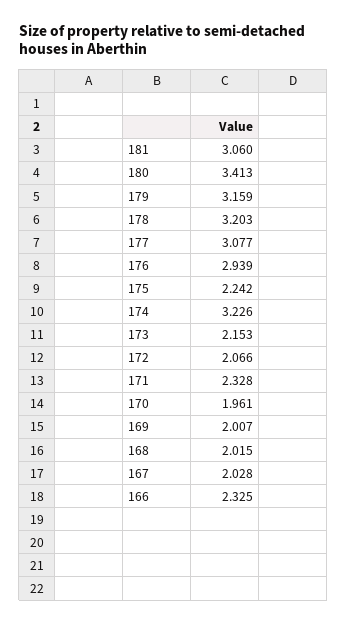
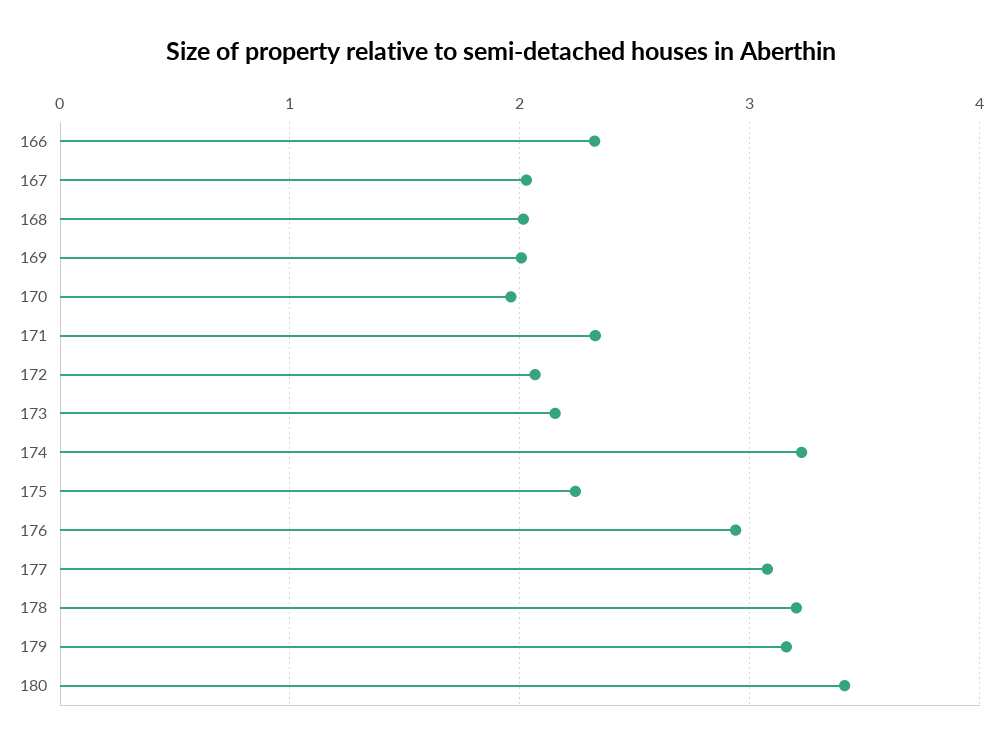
  {
-   "181": 3.06,
    "180": 3.413,
    "179": 3.159,
    "178": 3.203,
    "177": 3.077,
    "176": 2.939,
    "175": 2.242,
    "174": 3.226,
    "173": 2.153,
    "172": 2.066,
    "171": 2.328,
    "170": 1.961,
    "169": 2.007,
    "168": 2.015,
    "167": 2.028,
    "166": 2.325
  }

